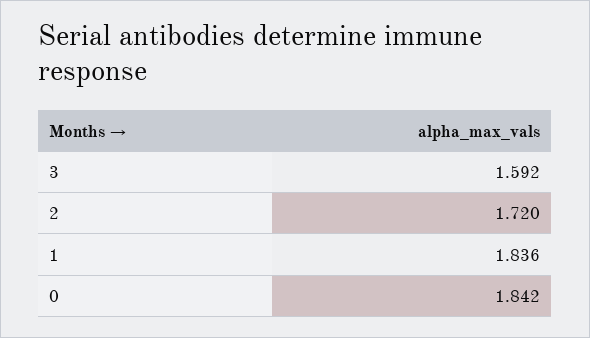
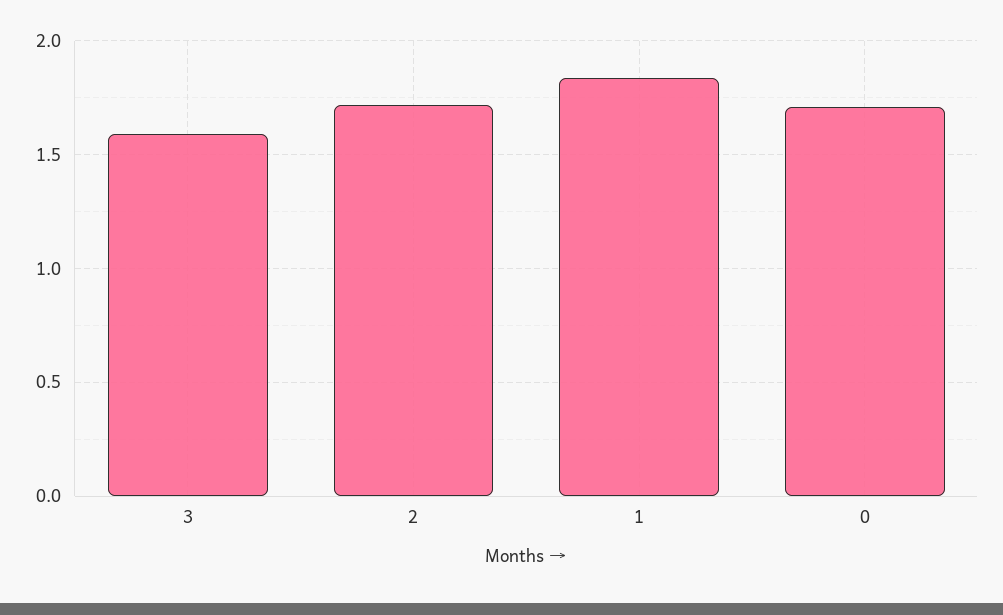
  {
    "3": 1.592,
    "2": 1.72,
    "1": 1.836,
-   "0": 1.842
+   "0": 1.7
  }

